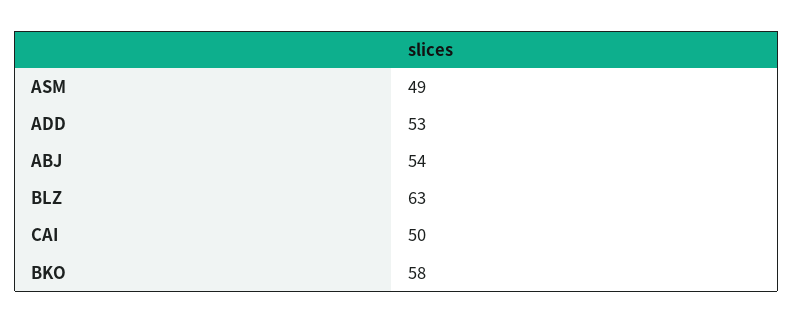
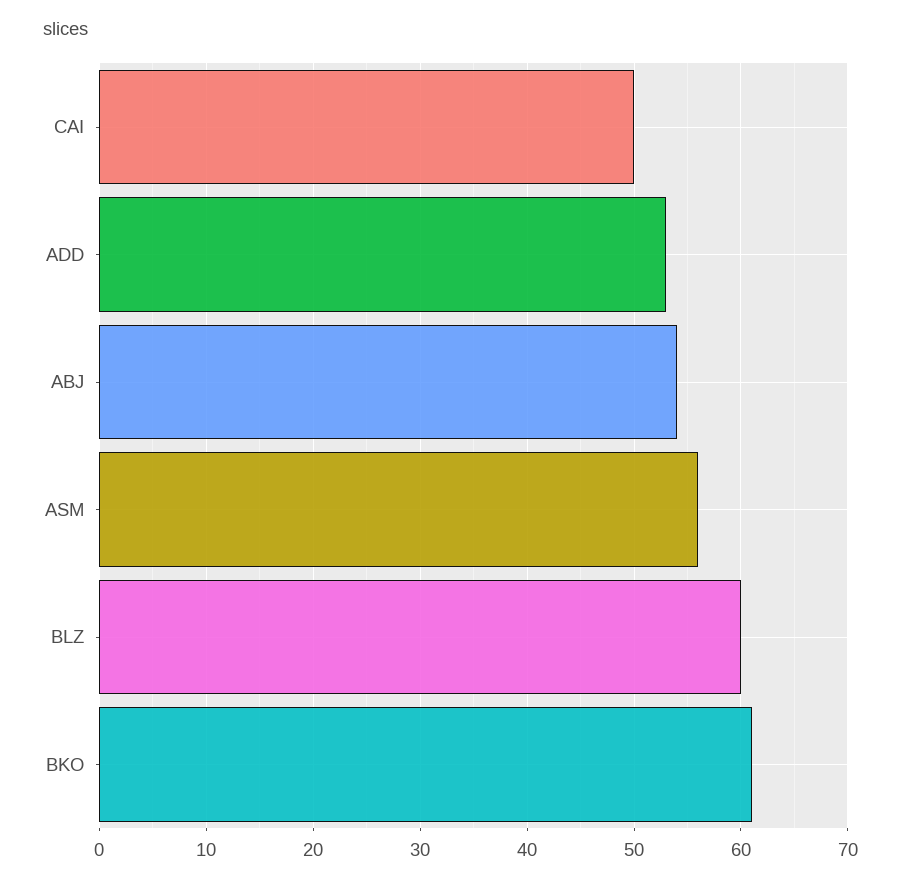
  {
-   "ASM": 49,
+   "ASM": 56,
    "ADD": 53,
    "ABJ": 54,
-   "BLZ": 63,
+   "BLZ": 60,
    "CAI": 50,
-   "BKO": 58
+   "BKO": 61
  }

